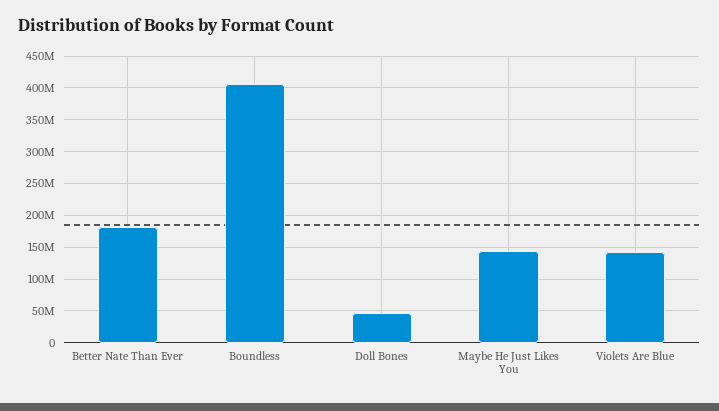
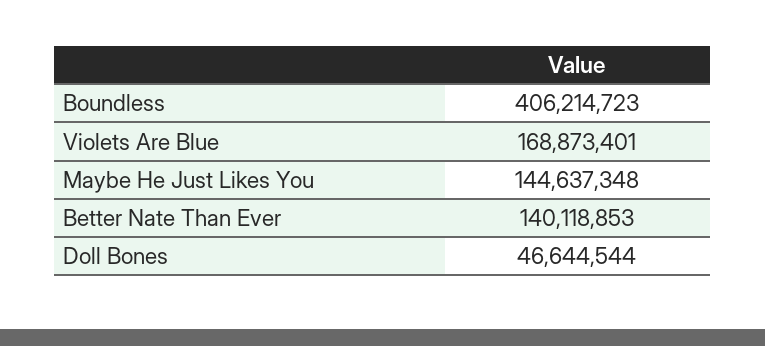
  {
-   "Better Nate Than Ever": 180000000,
+   "Better Nate Than Ever": 140118853,
    "Boundless": 406214723,
    "Doll Bones": 46644544,
    "Maybe He Just Likes You": 144637348,
-   "Violets Are Blue": 140000000
+   "Violets Are Blue": 168873401
  }

